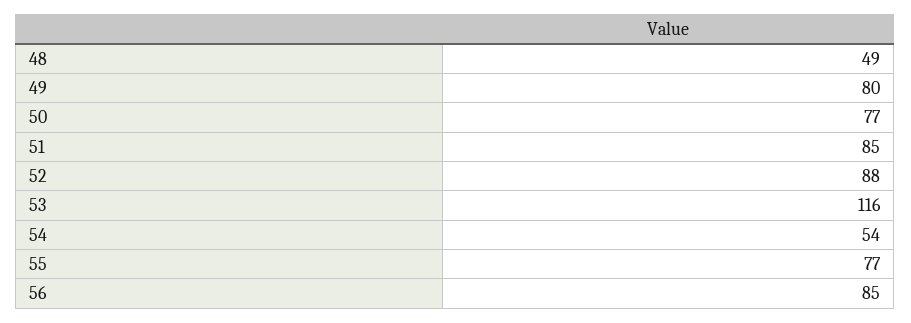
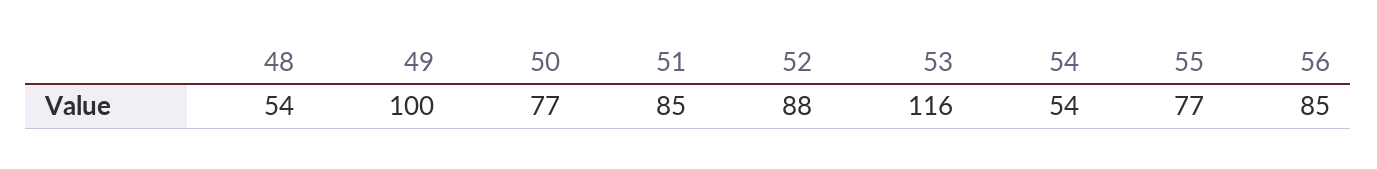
  {
-   "48": 49,
+   "48": 54,
-   "49": 80,
+   "49": 100,
    "50": 77,
    "51": 85,
    "52": 88,
    "53": 116,
    "54": 54,
    "55": 77,
    "56": 85
  }

